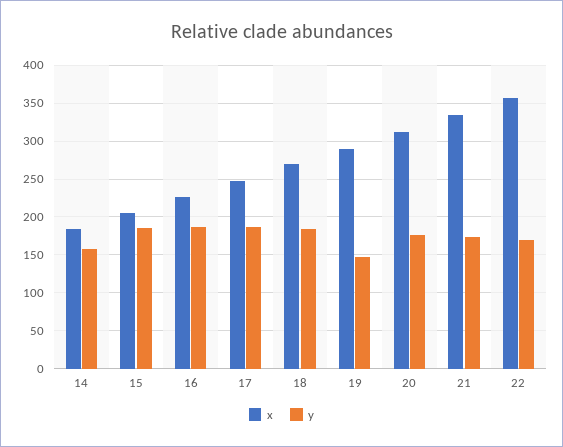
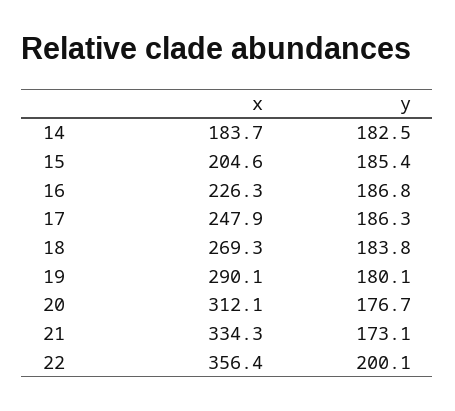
  {
    "x": {
      "14": 183.7,
      "15": 204.6,
      "16": 226.3,
      "17": 247.9,
      "18": 269.3,
      "19": 290.1,
      "20": 312.1,
      "21": 334.3,
      "22": 356.4
    },
    "y": {
-     "14": 160,
+     "14": 182.5,
      "15": 185.4,
      "16": 186.8,
      "17": 186.3,
      "18": 183.8,
-     "19": 150,
+     "19": 180.1,
      "20": 176.7,
      "21": 173.1,
-     "22": 170
+     "22": 200.1
    }
  }

